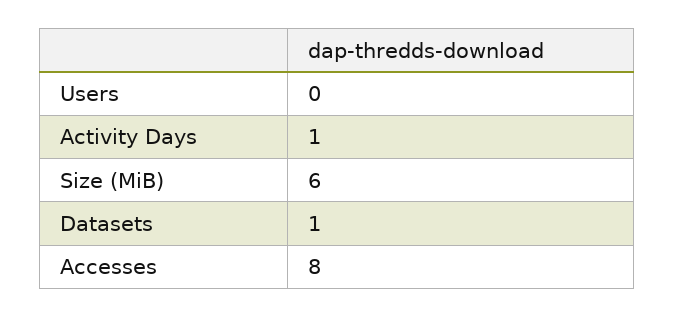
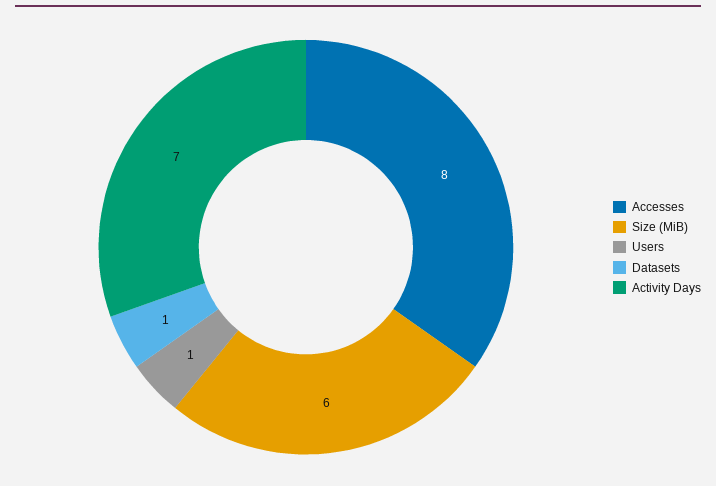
  {
-   "Users": 0,
+   "Users": 1,
-   "Activity Days": 1,
+   "Activity Days": 7,
    "Size (MiB)": 6,
    "Datasets": 1,
    "Accesses": 8
  }

